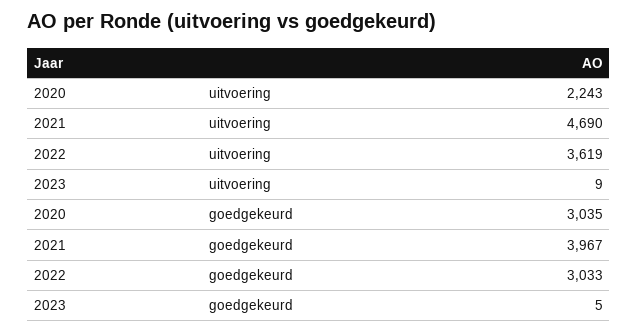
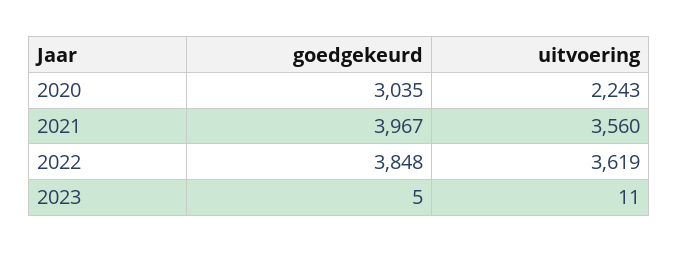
  {
    "2020": {
      "uitvoering": 2243,
      "goedgekeurd": 3035
    },
    "2021": {
-     "uitvoering": 4690,
+     "uitvoering": 3560,
      "goedgekeurd": 3967
    },
    "2022": {
      "uitvoering": 3619,
-     "goedgekeurd": 3033
+     "goedgekeurd": 3848
    },
    "2023": {
-     "uitvoering": 9,
+     "uitvoering": 11,
      "goedgekeurd": 5
    }
  }

